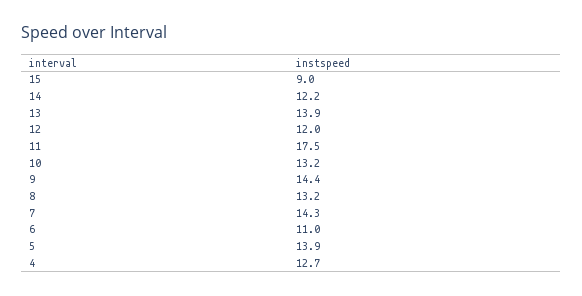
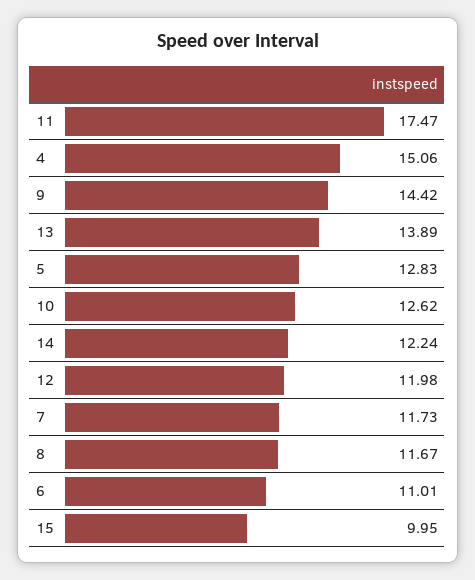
  {
-   "15": 9,
+   "15": 9.95,
    "14": 12.24,
    "13": 13.89,
    "12": 11.98,
    "11": 17.47,
-   "10": 13.2,
+   "10": 12.62,
    "9": 14.42,
-   "8": 13.2,
+   "8": 11.67,
-   "7": 14.3,
+   "7": 11.73,
    "6": 11.01,
-   "5": 13.9,
+   "5": 12.83,
-   "4": 12.7
+   "4": 15.06
  }

